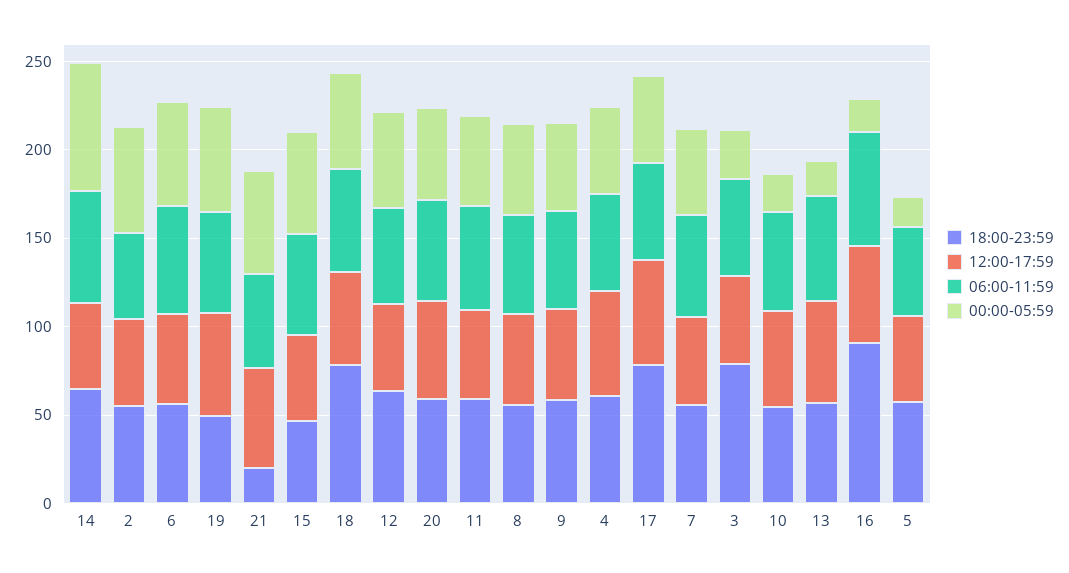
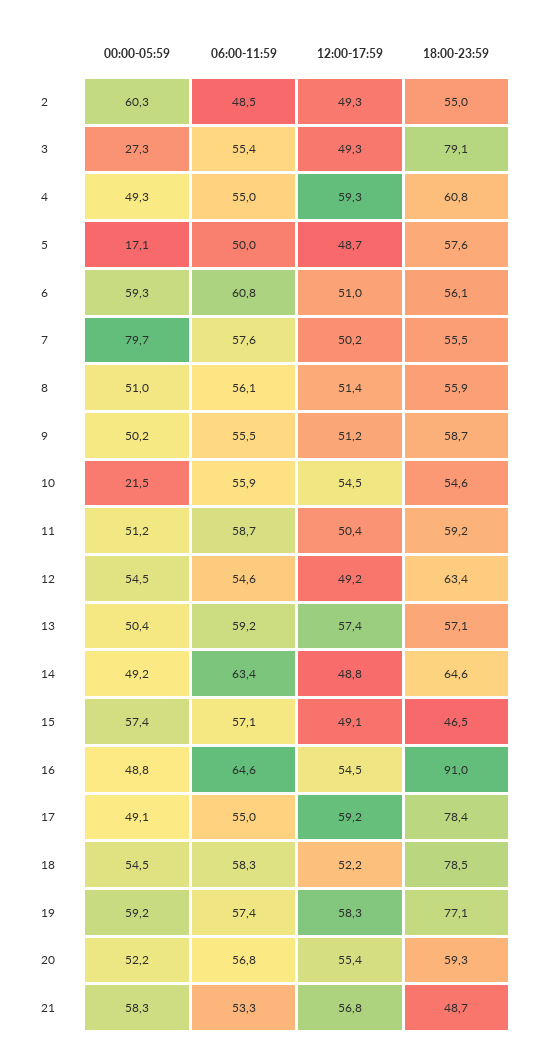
  {
    "18:00-23:59": {
      "14": 64.6,
      "2": 55,
      "6": 56.1,
-     "19": 50,
+     "19": 77.1,
-     "21": 20,
+     "21": 48.7,
      "15": 46.5,
      "18": 78.5,
      "12": 63.4,
      "20": 59.3,
      "11": 59.2,
      "8": 55.9,
      "9": 58.7,
      "4": 60.8,
      "17": 78.4,
      "7": 55.5,
      "3": 79.1,
      "10": 54.6,
      "13": 57.1,
      "16": 91,
      "5": 57.6
    },
    "12:00-17:59": {
      "14": 48.8,
      "2": 49.3,
      "6": 51,
      "19": 58.3,
      "21": 56.8,
      "15": 49.1,
      "18": 52.2,
      "12": 49.2,
      "20": 55.4,
      "11": 50.4,
      "8": 51.4,
      "9": 51.2,
      "4": 59.3,
      "17": 59.2,
      "7": 50.2,
      "3": 49.3,
      "10": 54.5,
      "13": 57.4,
      "16": 54.5,
      "5": 48.7
    },
    "06:00-11:59": {
      "14": 63.4,
      "2": 48.5,
      "6": 60.8,
      "19": 57.4,
      "21": 53.3,
      "15": 57.1,
      "18": 58.3,
      "12": 54.6,
      "20": 56.8,
      "11": 58.7,
      "8": 56.1,
      "9": 55.5,
      "4": 55,
      "17": 55,
      "7": 57.6,
      "3": 55.4,
      "10": 55.9,
      "13": 59.2,
      "16": 64.6,
      "5": 50
    },
    "00:00-05:59": {
-     "14": 70,
+     "14": 49.2,
      "2": 60.3,
      "6": 59.3,
      "19": 59.2,
      "21": 58.3,
      "15": 57.4,
      "18": 54.5,
      "12": 54.5,
      "20": 52.2,
      "11": 51.2,
      "8": 51,
      "9": 50.2,
      "4": 49.3,
      "17": 49.1,
-     "7": 50,
+     "7": 79.7,
      "3": 27.3,
      "10": 21.5,
-     "13": 20,
+     "13": 50.4,
-     "16": 20,
+     "16": 48.8,
      "5": 17.1
    }
  }

